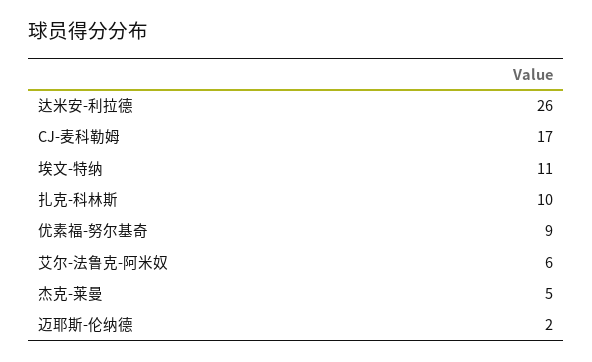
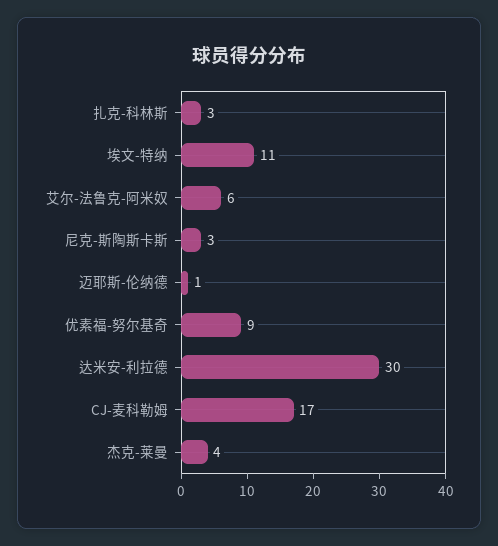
  {
-   "达米安-利拉德": 26,
+   "达米安-利拉德": 30,
    "CJ-麦科勒姆": 17,
    "埃文-特纳": 11,
-   "扎克-科林斯": 10,
+   "扎克-科林斯": 3,
    "优素福-努尔基奇": 9,
    "艾尔-法鲁克-阿米奴": 6,
-   "杰克-莱曼": 5,
+   "杰克-莱曼": 4,
-   "迈耶斯-伦纳德": 2
+   "迈耶斯-伦纳德": 1,
+   "尼克-斯陶斯卡斯": 3
  }

